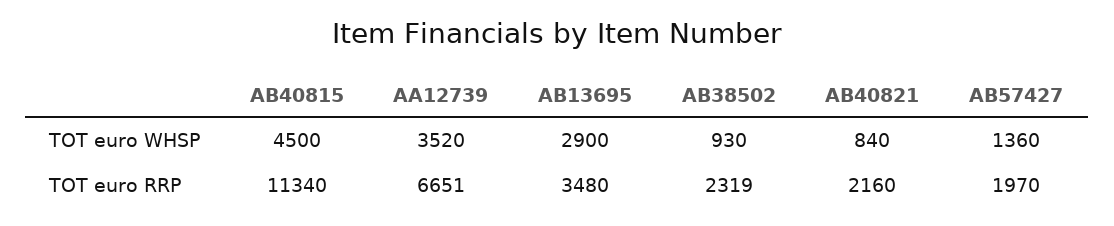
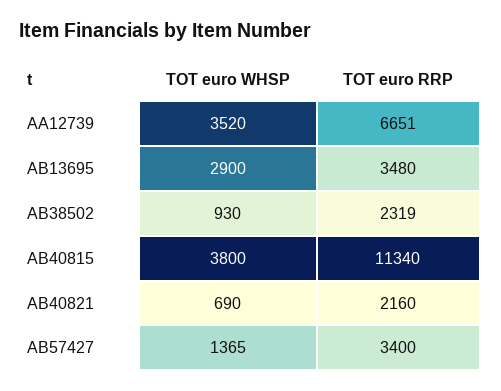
  {
    "AB40815": {
-     "TOT euro WHSP": 4500,
+     "TOT euro WHSP": 3800,
      "TOT euro RRP": 11340
    },
    "AA12739": {
      "TOT euro WHSP": 3520,
      "TOT euro RRP": 6651
    },
    "AB13695": {
      "TOT euro WHSP": 2900,
      "TOT euro RRP": 3480
    },
    "AB38502": {
      "TOT euro WHSP": 930,
      "TOT euro RRP": 2319
    },
    "AB40821": {
-     "TOT euro WHSP": 840,
+     "TOT euro WHSP": 690,
      "TOT euro RRP": 2160
    },
    "AB57427": {
-     "TOT euro WHSP": 1360,
+     "TOT euro WHSP": 1365,
-     "TOT euro RRP": 1970
+     "TOT euro RRP": 3400
    }
  }

